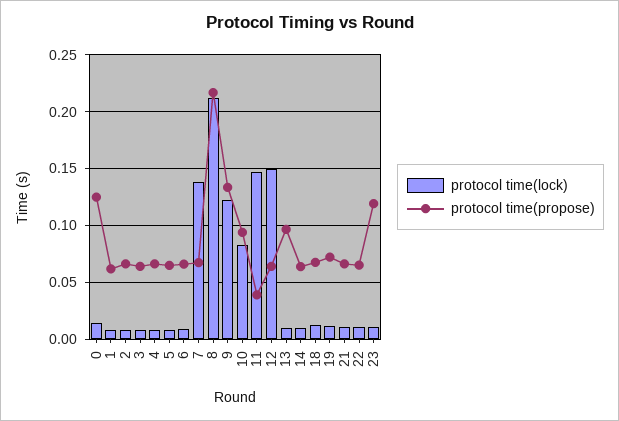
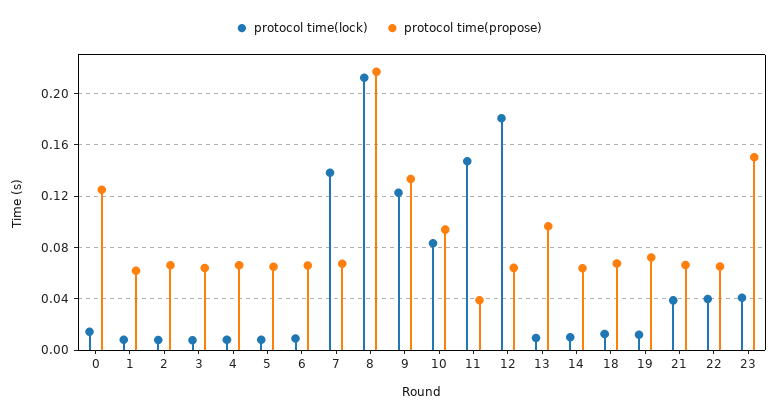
  {
    "protocol time(lock)": {
      "0": 0.015,
      "1": 0.01,
      "2": 0.01,
      "3": 0.01,
      "4": 0.01,
      "5": 0.01,
      "6": 0.01,
      "7": 0.14,
      "8": 0.21,
      "9": 0.125,
      "10": 0.085,
      "11": 0.145,
-     "12": 0.15,
+     "12": 0.18,
      "13": 0.01,
      "14": 0.01,
      "18": 0.015,
      "19": 0.01,
-     "21": 0.01,
+     "21": 0.04,
-     "22": 0.01,
+     "22": 0.04,
-     "23": 0.01
+     "23": 0.04
    },
    "protocol time(propose)": {
      "0": 0.125,
      "1": 0.06,
      "2": 0.065,
      "3": 0.065,
      "4": 0.065,
      "5": 0.065,
      "6": 0.065,
      "7": 0.065,
      "8": 0.215,
      "9": 0.135,
      "10": 0.095,
      "11": 0.04,
      "12": 0.065,
      "13": 0.095,
      "14": 0.065,
      "18": 0.07,
      "19": 0.07,
      "21": 0.065,
      "22": 0.065,
-     "23": 0.12
+     "23": 0.15
    }
  }

